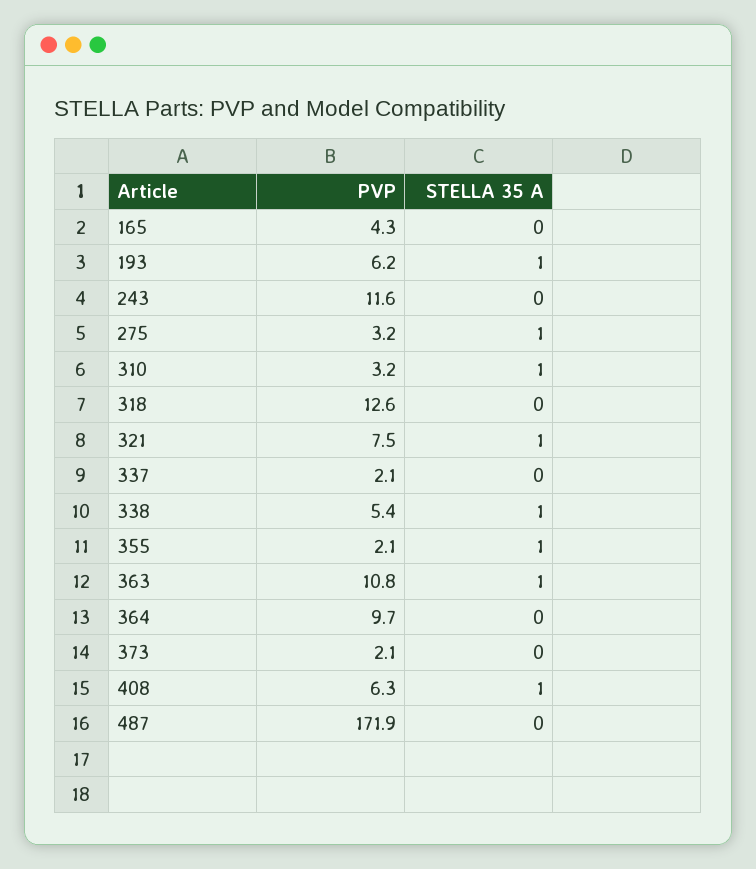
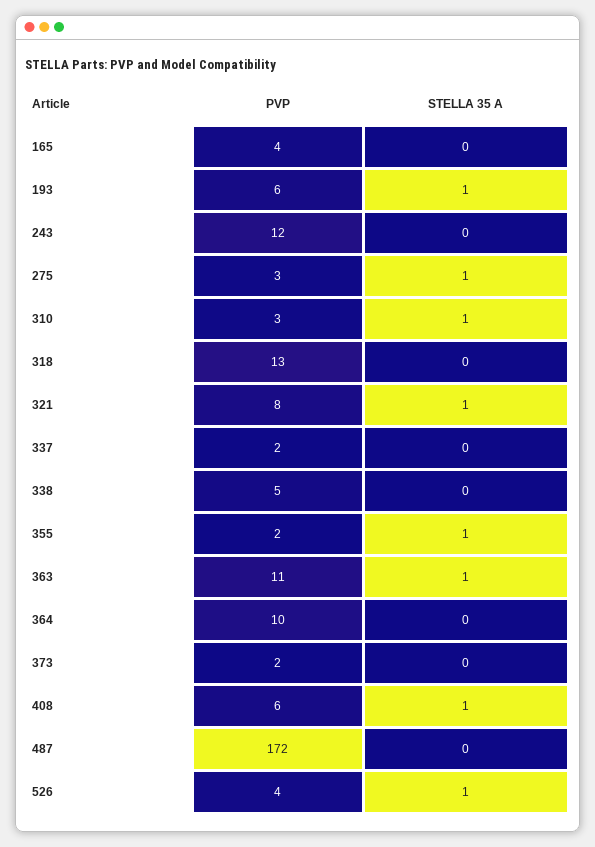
  {
    "PVP": {
      "165": 4.3,
      "193": 6.2,
      "243": 11.6,
      "275": 3.2,
      "310": 3.2,
      "318": 12.6,
      "321": 7.5,
      "337": 2.1,
      "338": 5.4,
      "355": 2.1,
      "363": 10.8,
      "364": 9.7,
      "373": 2.1,
      "408": 6.3,
-     "487": 171.9
+     "487": 171.9,
+     "526": 4
    },
    "STELLA 35 A": {
      "165": 0,
      "193": 1,
      "243": 0,
      "275": 1,
      "310": 1,
      "318": 0,
      "321": 1,
      "337": 0,
-     "338": 1,
+     "338": 0,
      "355": 1,
      "363": 1,
      "364": 0,
      "373": 0,
      "408": 1,
-     "487": 0
+     "487": 0,
+     "526": 1
    }
  }

